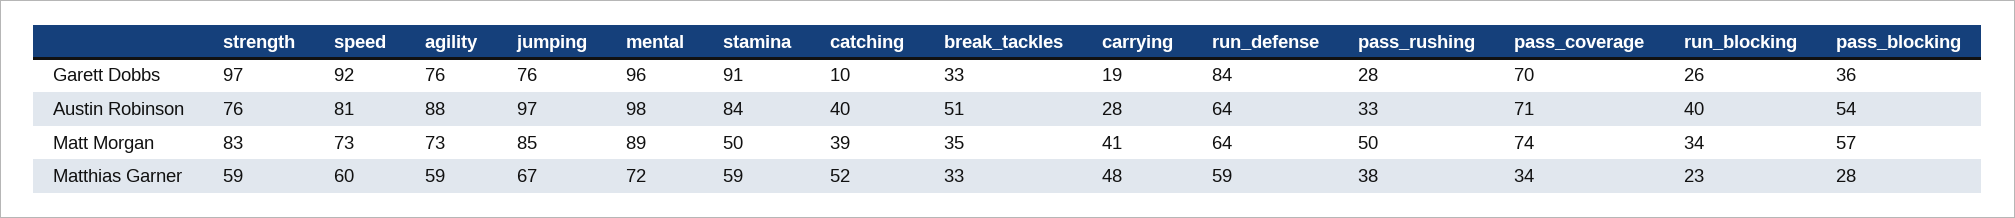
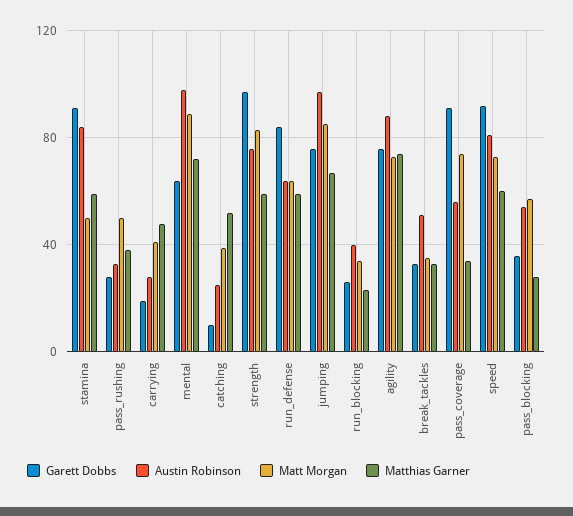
  {
    "Garett Dobbs": {
      "strength": 97,
      "speed": 92,
      "agility": 76,
      "jumping": 76,
-     "mental": 96,
+     "mental": 65,
      "stamina": 91,
      "catching": 10,
      "break_tackles": 33,
      "carrying": 19,
      "run_defense": 84,
      "pass_rushing": 28,
-     "pass_coverage": 70,
+     "pass_coverage": 90,
      "run_blocking": 26,
      "pass_blocking": 36
    },
    "Austin Robinson": {
      "strength": 76,
      "speed": 81,
      "agility": 88,
      "jumping": 97,
      "mental": 98,
      "stamina": 84,
-     "catching": 40,
+     "catching": 25,
      "break_tackles": 51,
      "carrying": 28,
      "run_defense": 64,
      "pass_rushing": 33,
-     "pass_coverage": 71,
+     "pass_coverage": 55,
      "run_blocking": 40,
      "pass_blocking": 54
    },
    "Matt Morgan": {
      "strength": 83,
      "speed": 73,
      "agility": 73,
      "jumping": 85,
      "mental": 89,
      "stamina": 50,
      "catching": 39,
      "break_tackles": 35,
      "carrying": 41,
      "run_defense": 64,
      "pass_rushing": 50,
      "pass_coverage": 74,
      "run_blocking": 34,
      "pass_blocking": 57
    },
    "Matthias Garner": {
      "strength": 59,
      "speed": 60,
-     "agility": 59,
+     "agility": 75,
      "jumping": 67,
      "mental": 72,
      "stamina": 59,
      "catching": 52,
      "break_tackles": 33,
      "carrying": 48,
      "run_defense": 59,
      "pass_rushing": 38,
      "pass_coverage": 34,
      "run_blocking": 23,
      "pass_blocking": 28
    }
  }

